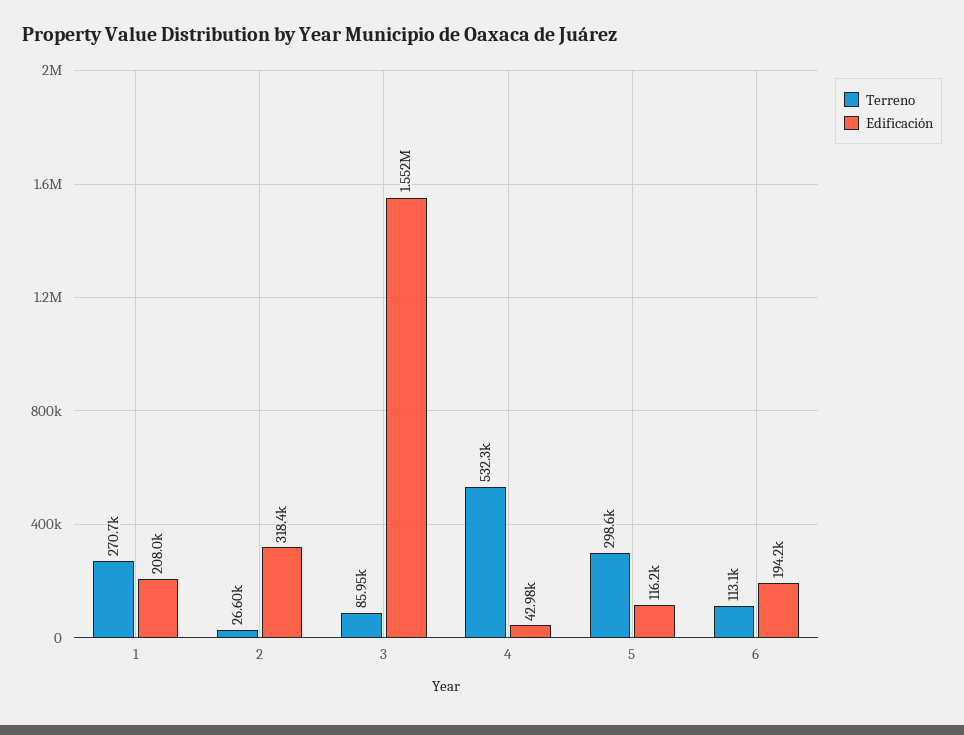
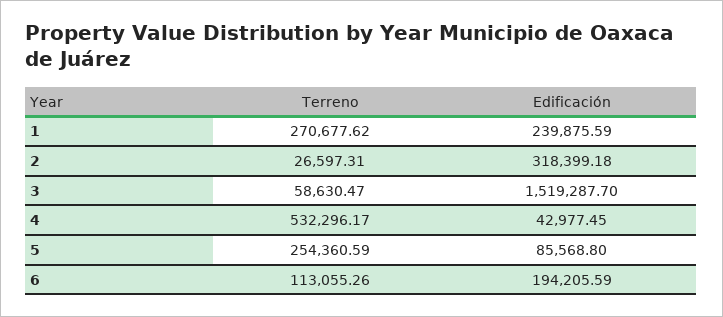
  {
    "Terreno": {
      "1": 270677.62,
      "2": 26597.31,
-     "3": 85950,
+     "3": 58630.47,
      "4": 532296.17,
-     "5": 298600,
+     "5": 254360.59,
      "6": 113055.26
    },
    "Edificación": {
-     "1": 208000,
+     "1": 239875.59,
      "2": 318399.18,
-     "3": 1552000,
+     "3": 1519287.7,
      "4": 42977.45,
-     "5": 116200,
+     "5": 85568.8,
      "6": 194205.59
    }
  }

